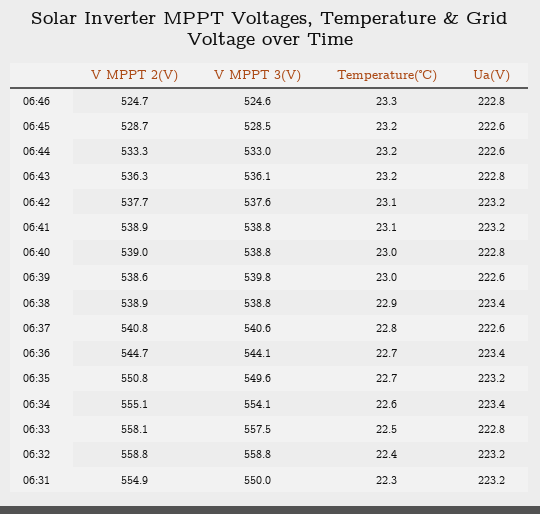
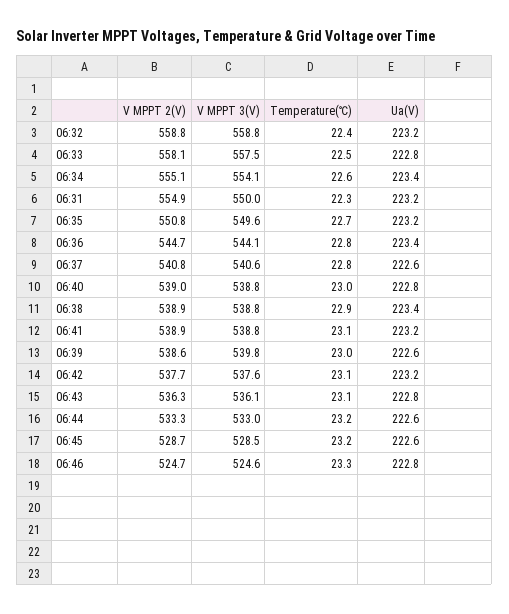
  {
    "V MPPT 2(V)": {
      "06:46": 524.7,
      "06:45": 528.7,
      "06:44": 533.3,
      "06:43": 536.3,
      "06:42": 537.7,
      "06:41": 538.9,
      "06:40": 539,
      "06:39": 538.6,
      "06:38": 538.9,
      "06:37": 540.8,
      "06:36": 544.7,
      "06:35": 550.8,
      "06:34": 555.1,
      "06:33": 558.1,
      "06:32": 558.8,
      "06:31": 554.9
    },
    "V MPPT 3(V)": {
      "06:46": 524.6,
      "06:45": 528.5,
      "06:44": 533,
      "06:43": 536.1,
      "06:42": 537.6,
      "06:41": 538.8,
      "06:40": 538.8,
      "06:39": 539.8,
      "06:38": 538.8,
      "06:37": 540.6,
      "06:36": 544.1,
      "06:35": 549.6,
      "06:34": 554.1,
      "06:33": 557.5,
      "06:32": 558.8,
      "06:31": 550
    },
    "Temperature(℃)": {
      "06:46": 23.3,
      "06:45": 23.2,
      "06:44": 23.2,
-     "06:43": 23.2,
+     "06:43": 23.1,
      "06:42": 23.1,
      "06:41": 23.1,
      "06:40": 23,
      "06:39": 23,
      "06:38": 22.9,
      "06:37": 22.8,
-     "06:36": 22.7,
+     "06:36": 22.8,
      "06:35": 22.7,
      "06:34": 22.6,
      "06:33": 22.5,
      "06:32": 22.4,
      "06:31": 22.3
    },
    "Ua(V)": {
      "06:46": 222.8,
      "06:45": 222.6,
      "06:44": 222.6,
      "06:43": 222.8,
      "06:42": 223.2,
      "06:41": 223.2,
      "06:40": 222.8,
      "06:39": 222.6,
      "06:38": 223.4,
      "06:37": 222.6,
      "06:36": 223.4,
      "06:35": 223.2,
      "06:34": 223.4,
      "06:33": 222.8,
      "06:32": 223.2,
      "06:31": 223.2
    }
  }

